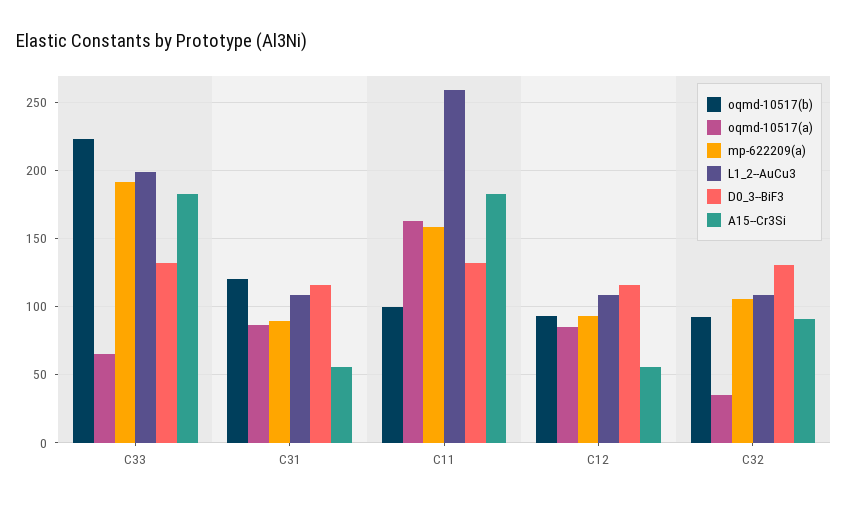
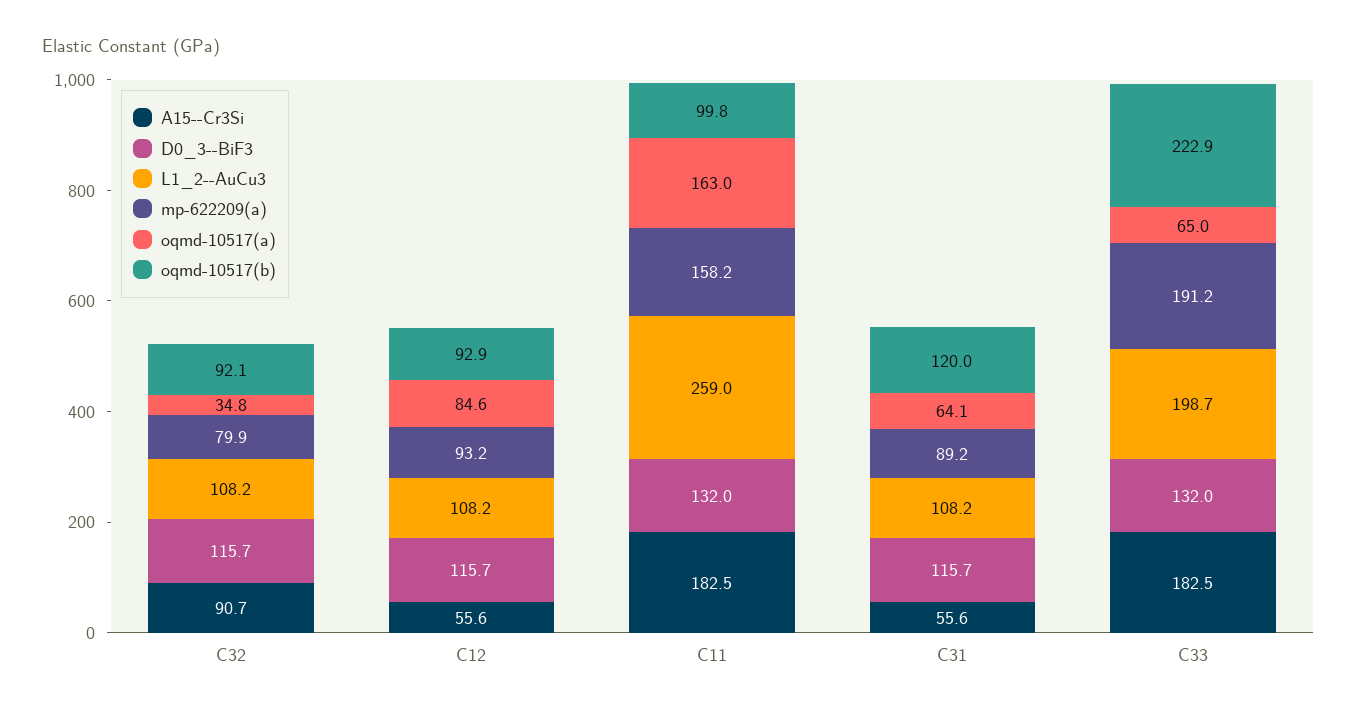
  {
    "oqmd-10517(b)": {
      "C33": 222.9,
      "C31": 120,
      "C11": 99.8,
      "C12": 92.9,
      "C32": 92.1
    },
    "oqmd-10517(a)": {
      "C33": 65,
-     "C31": 85,
+     "C31": 64.1,
      "C11": 163,
      "C12": 84.6,
      "C32": 34.8
    },
    "mp-622209(a)": {
      "C33": 191.2,
      "C31": 89.2,
      "C11": 158.2,
      "C12": 93.2,
-     "C32": 105
+     "C32": 79.9
    },
    "L1_2--AuCu3": {
      "C33": 198.7,
      "C31": 108.2,
      "C11": 259,
      "C12": 108.2,
      "C32": 108.2
    },
    "D0_3--BiF3": {
      "C33": 132,
      "C31": 115.7,
      "C11": 132,
      "C12": 115.7,
-     "C32": 130
+     "C32": 115.7
    },
    "A15--Cr3Si": {
      "C33": 182.5,
      "C31": 55.6,
      "C11": 182.5,
      "C12": 55.6,
      "C32": 90.7
    }
  }

